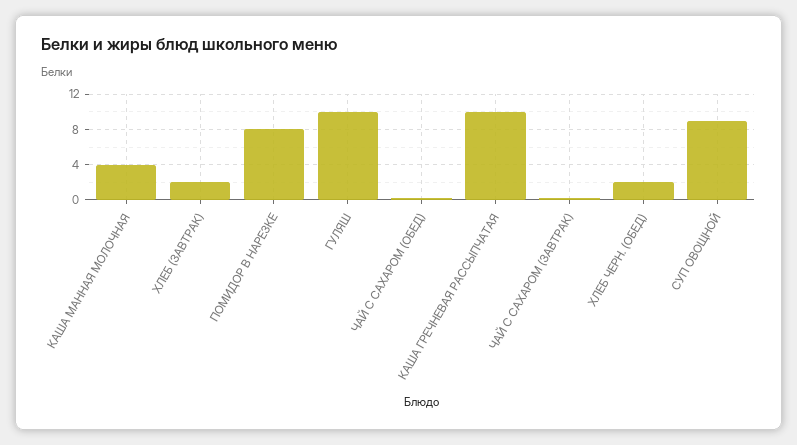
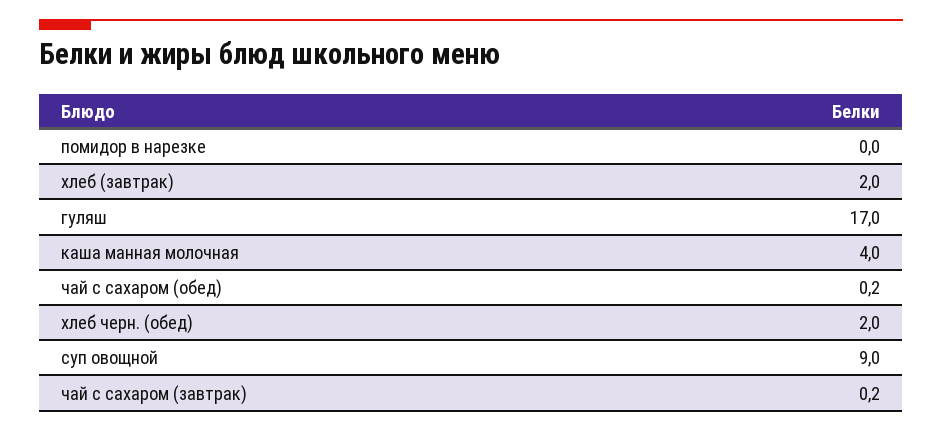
  {
    "КАША МАННАЯ МОЛОЧНАЯ": 4,
    "ХЛЕБ (ЗАВТРАК)": 2,
-   "ПОМИДОР В НАРЕЗКЕ": 8,
+   "ПОМИДОР В НАРЕЗКЕ": 0,
-   "ГУЛЯШ": 10,
+   "ГУЛЯШ": 17,
    "ЧАЙ С САХАРОМ (ОБЕД)": 0.2,
-   "КАША ГРЕЧНЕВАЯ РАССЫПЧАТАЯ": 10,
    "ЧАЙ С САХАРОМ (ЗАВТРАК)": 0.2,
    "ХЛЕБ ЧЕРН. (ОБЕД)": 2,
    "СУП ОВОЩНОЙ": 9
  }

